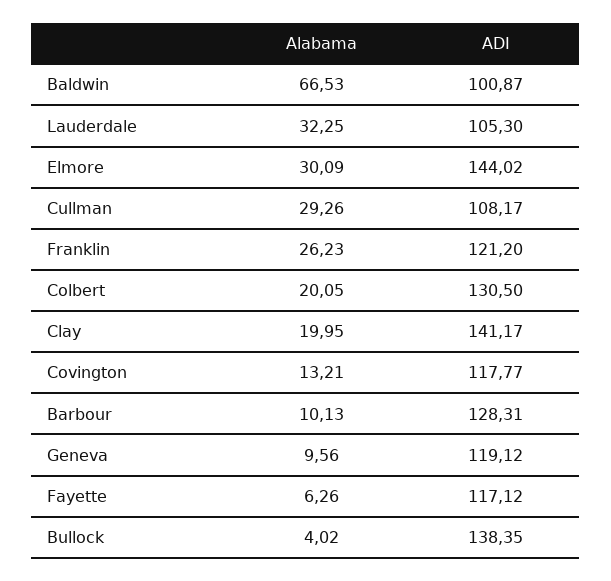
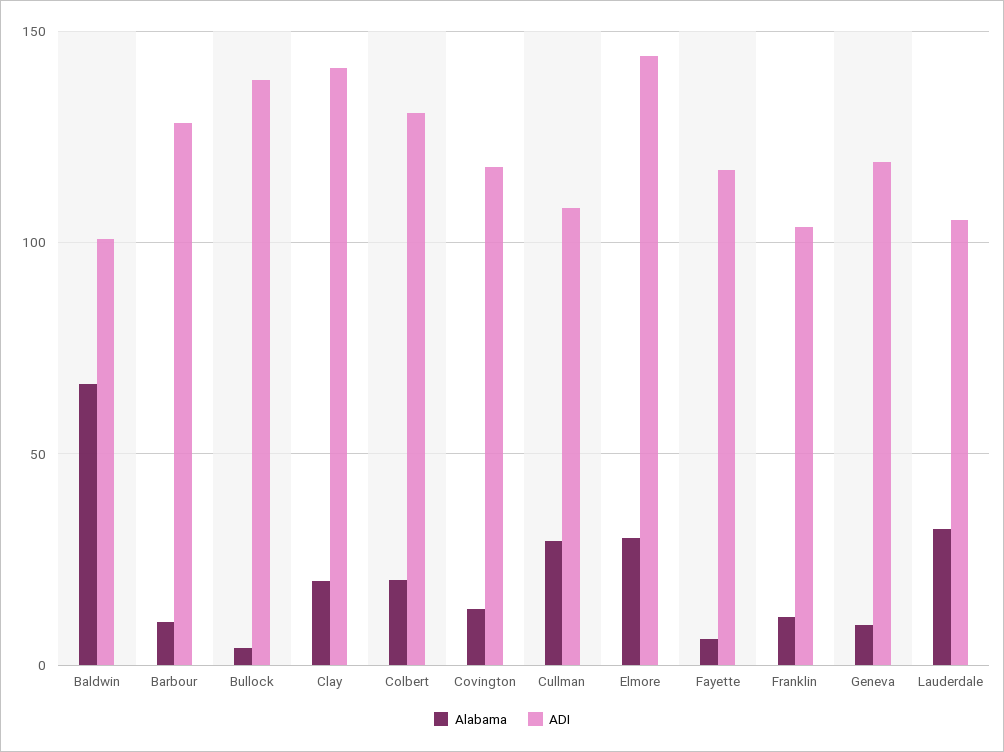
  {
    "Alabama": {
      "Baldwin": 66.53,
      "Lauderdale": 32.25,
      "Elmore": 30.09,
      "Cullman": 29.26,
-     "Franklin": 26.23,
+     "Franklin": 10,
      "Colbert": 20.05,
      "Clay": 19.95,
      "Covington": 13.21,
      "Barbour": 10.13,
      "Geneva": 9.56,
      "Fayette": 6.26,
      "Bullock": 4.02
    },
    "ADI": {
      "Baldwin": 100.87,
      "Lauderdale": 105.3,
      "Elmore": 144.02,
      "Cullman": 108.17,
-     "Franklin": 121.2,
+     "Franklin": 105,
      "Colbert": 130.5,
      "Clay": 141.17,
      "Covington": 117.77,
      "Barbour": 128.31,
      "Geneva": 119.12,
      "Fayette": 117.12,
      "Bullock": 138.35
    }
  }

